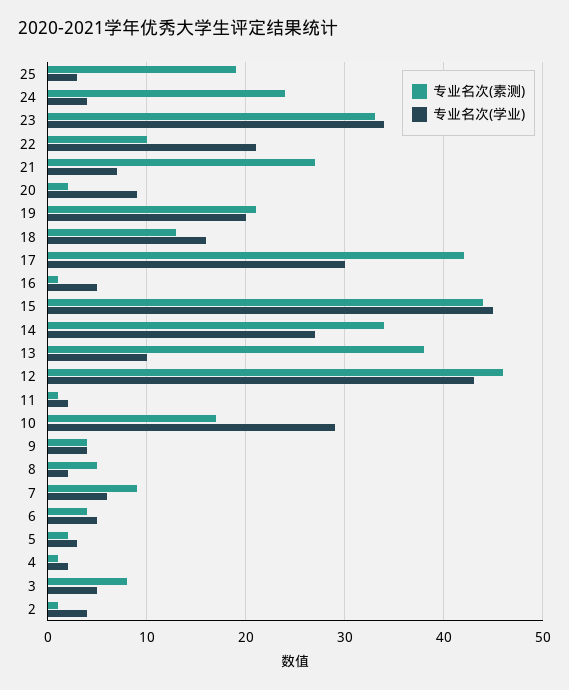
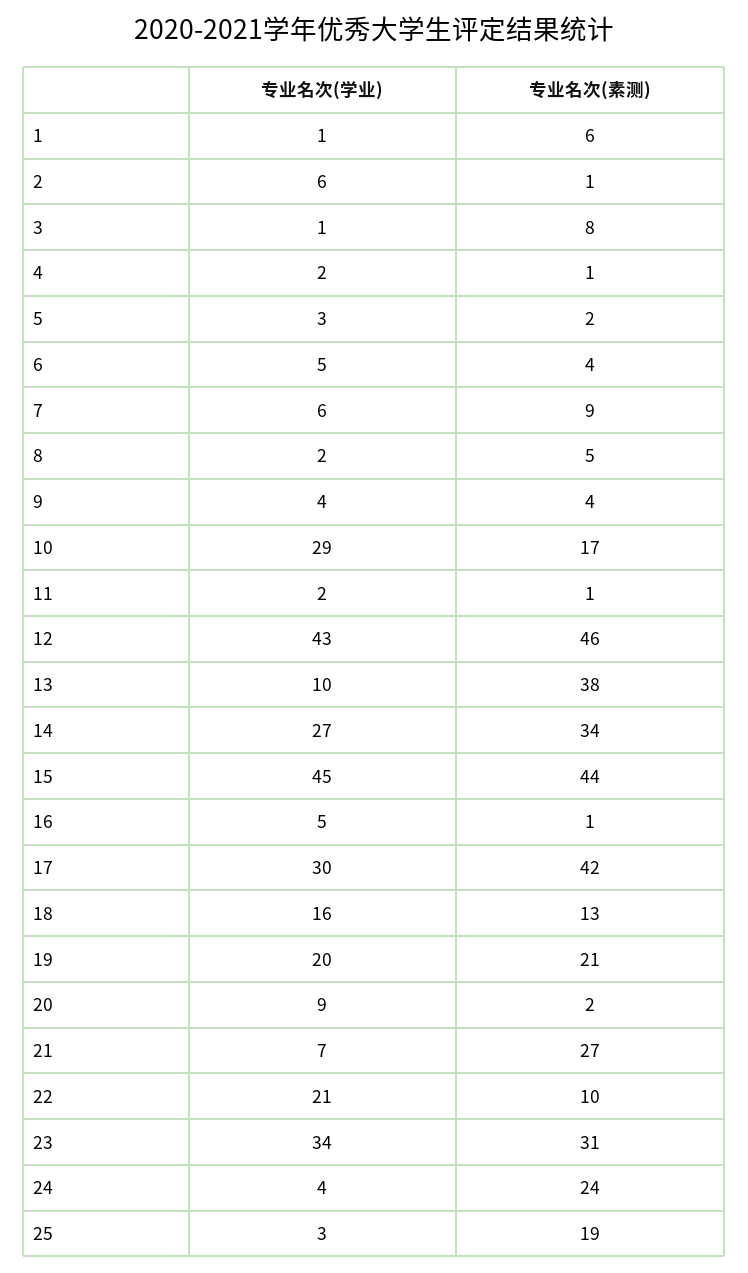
  {
    "专业名次(素测)": {
      "25": 19,
      "24": 24,
-     "23": 33,
+     "23": 31,
      "22": 10,
      "21": 27,
      "20": 2,
      "19": 21,
      "18": 13,
      "17": 42,
      "16": 1,
      "15": 44,
      "14": 34,
      "13": 38,
      "12": 46,
      "11": 1,
      "10": 17,
      "9": 4,
      "8": 5,
      "7": 9,
      "6": 4,
      "5": 2,
      "4": 1,
      "3": 8,
-     "2": 1
+     "2": 1,
+     "1": 6
    },
    "专业名次(学业)": {
      "25": 3,
      "24": 4,
      "23": 34,
      "22": 21,
      "21": 7,
      "20": 9,
      "19": 20,
      "18": 16,
      "17": 30,
      "16": 5,
      "15": 45,
      "14": 27,
      "13": 10,
      "12": 43,
      "11": 2,
      "10": 29,
      "9": 4,
      "8": 2,
      "7": 6,
      "6": 5,
      "5": 3,
      "4": 2,
-     "3": 5,
+     "3": 1,
-     "2": 4
+     "2": 6,
+     "1": 1
    }
  }

